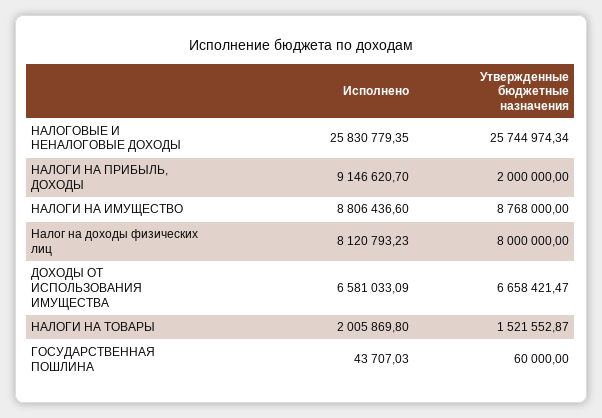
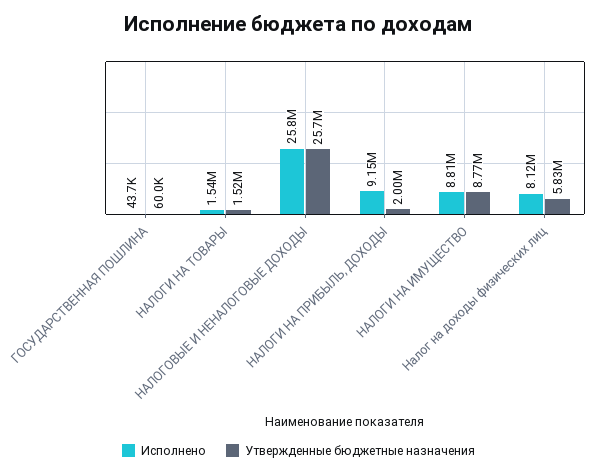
  {
    "Исполнено": {
      "НАЛОГОВЫЕ И НЕНАЛОГОВЫЕ ДОХОДЫ": 25830779.35,
      "НАЛОГИ НА ПРИБЫЛЬ, ДОХОДЫ": 9146620.7,
      "НАЛОГИ НА ИМУЩЕСТВО": 8806436.6,
      "Налог на доходы физических лиц": 8120793.23,
-     "ДОХОДЫ ОТ ИСПОЛЬЗОВАНИЯ ИМУЩЕСТВА": 6581033.09,
-     "НАЛОГИ НА ТОВАРЫ": 2005869.8,
+     "НАЛОГИ НА ТОВАРЫ": 1540000,
      "ГОСУДАРСТВЕННАЯ ПОШЛИНА": 43707.03
    },
    "Утвержденные бюджетные назначения": {
      "НАЛОГОВЫЕ И НЕНАЛОГОВЫЕ ДОХОДЫ": 25744974.34,
      "НАЛОГИ НА ПРИБЫЛЬ, ДОХОДЫ": 2000000,
      "НАЛОГИ НА ИМУЩЕСТВО": 8768000,
-     "Налог на доходы физических лиц": 8000000,
+     "Налог на доходы физических лиц": 5830000,
-     "ДОХОДЫ ОТ ИСПОЛЬЗОВАНИЯ ИМУЩЕСТВА": 6658421.47,
      "НАЛОГИ НА ТОВАРЫ": 1521552.87,
      "ГОСУДАРСТВЕННАЯ ПОШЛИНА": 60000
    }
  }

